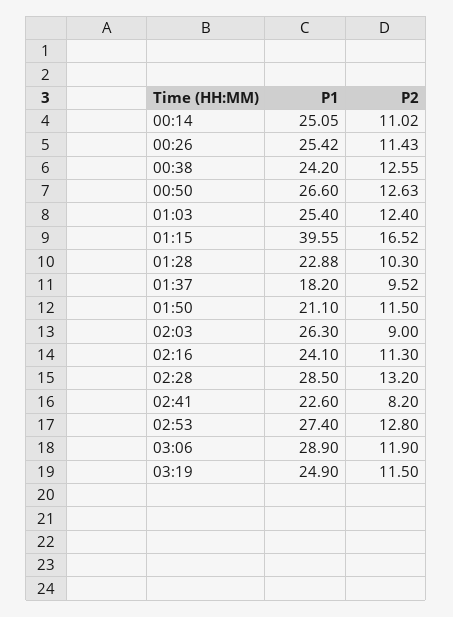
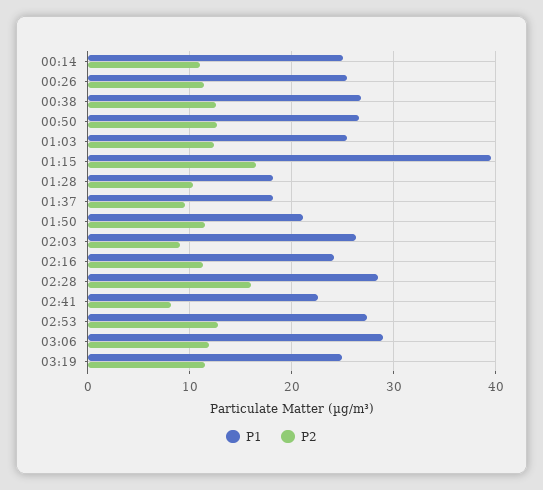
  {
    "P1": {
      "00:14": 25.05,
      "00:26": 25.42,
-     "00:38": 24.2,
+     "00:38": 27,
      "00:50": 26.6,
      "01:03": 25.4,
      "01:15": 39.55,
-     "01:28": 22.88,
+     "01:28": 18,
      "01:37": 18.2,
      "01:50": 21.1,
      "02:03": 26.3,
      "02:16": 24.1,
      "02:28": 28.5,
      "02:41": 22.6,
      "02:53": 27.4,
      "03:06": 28.9,
      "03:19": 24.9
    },
    "P2": {
      "00:14": 11.02,
      "00:26": 11.43,
      "00:38": 12.55,
      "00:50": 12.63,
      "01:03": 12.4,
      "01:15": 16.52,
      "01:28": 10.3,
      "01:37": 9.52,
      "01:50": 11.5,
      "02:03": 9,
      "02:16": 11.3,
-     "02:28": 13.2,
+     "02:28": 16,
      "02:41": 8.2,
      "02:53": 12.8,
      "03:06": 11.9,
      "03:19": 11.5
    }
  }

